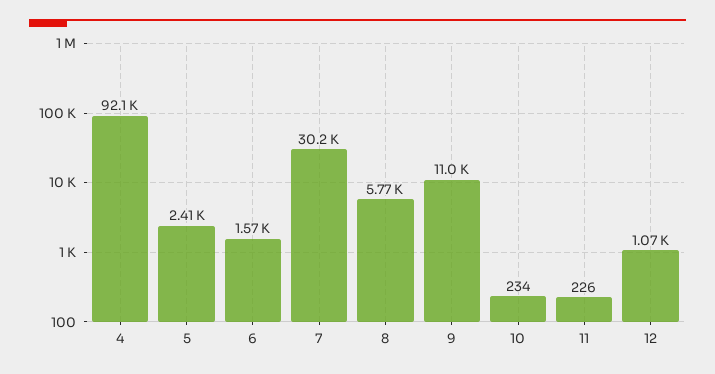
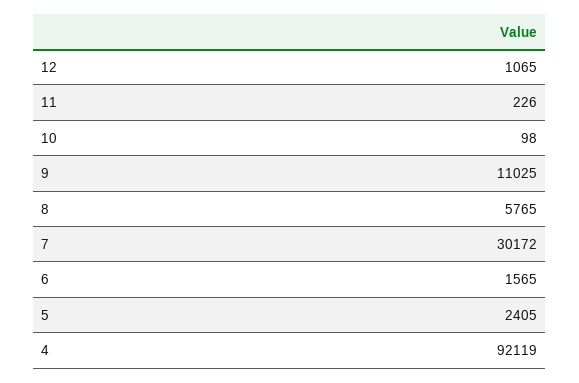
  {
    "4": 92119,
    "5": 2405,
    "6": 1565,
    "7": 30172,
    "8": 5765,
    "9": 11025,
-   "10": 234,
+   "10": 98,
    "11": 226,
    "12": 1065
  }

